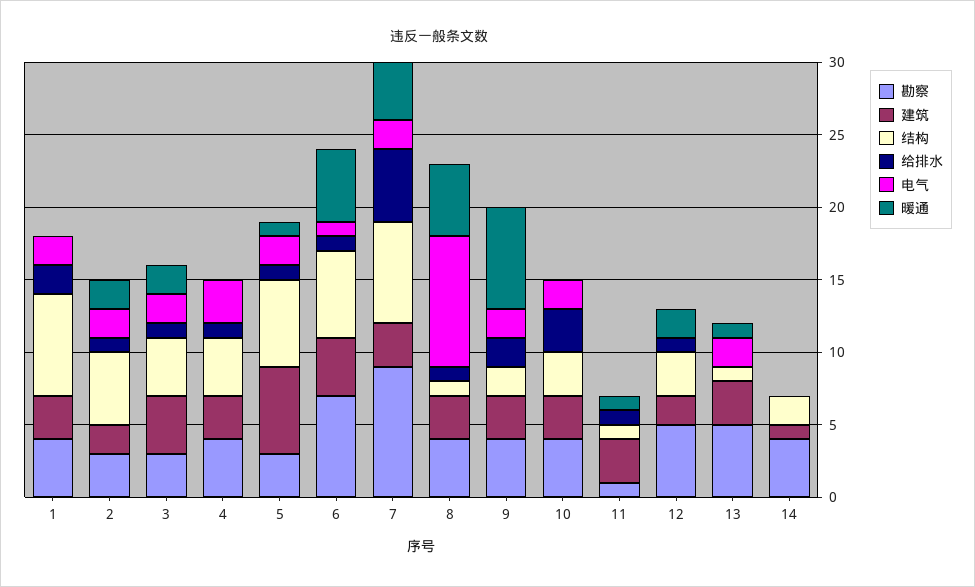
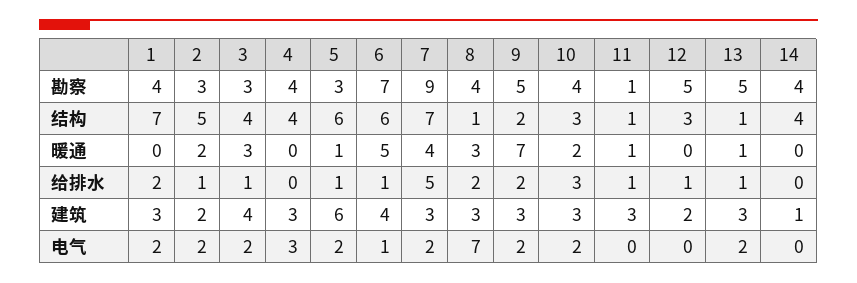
  {
    "勘察": {
      "1": 4,
      "2": 3,
      "3": 3,
      "4": 4,
      "5": 3,
      "6": 7,
      "7": 9,
      "8": 4,
-     "9": 4,
+     "9": 5,
      "10": 4,
      "11": 1,
      "12": 5,
      "13": 5,
      "14": 4
    },
    "建筑": {
      "1": 3,
      "2": 2,
      "3": 4,
      "4": 3,
      "5": 6,
      "6": 4,
      "7": 3,
      "8": 3,
      "9": 3,
      "10": 3,
      "11": 3,
      "12": 2,
      "13": 3,
      "14": 1
    },
    "结构": {
      "1": 7,
      "2": 5,
      "3": 4,
      "4": 4,
      "5": 6,
      "6": 6,
      "7": 7,
      "8": 1,
      "9": 2,
      "10": 3,
      "11": 1,
      "12": 3,
      "13": 1,
-     "14": 2
+     "14": 4
    },
    "给排水": {
      "1": 2,
      "2": 1,
      "3": 1,
-     "4": 1,
+     "4": 0,
      "5": 1,
      "6": 1,
      "7": 5,
-     "8": 1,
+     "8": 2,
      "9": 2,
      "10": 3,
      "11": 1,
      "12": 1,
-     "13": 0,
+     "13": 1,
      "14": 0
    },
    "电气": {
      "1": 2,
      "2": 2,
      "3": 2,
      "4": 3,
      "5": 2,
      "6": 1,
      "7": 2,
-     "8": 9,
+     "8": 7,
      "9": 2,
      "10": 2,
      "11": 0,
      "12": 0,
      "13": 2,
      "14": 0
    },
    "暖通": {
      "1": 0,
      "2": 2,
-     "3": 2,
+     "3": 3,
      "4": 0,
      "5": 1,
      "6": 5,
      "7": 4,
-     "8": 5,
+     "8": 3,
      "9": 7,
-     "10": 0,
+     "10": 2,
      "11": 1,
-     "12": 2,
+     "12": 0,
      "13": 1,
      "14": 0
    }
  }

